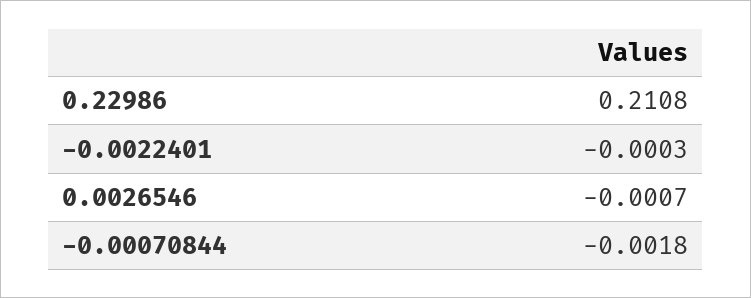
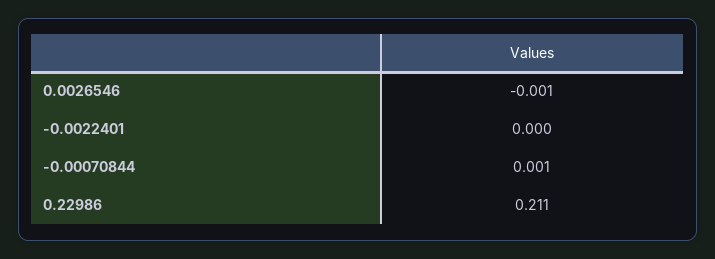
  {
    "0.22986": 0.2108,
    "-0.0022401": -0.0003,
    "0.0026546": -0.0007,
-   "-0.00070844": -0.0018
+   "-0.00070844": 0.001
  }

